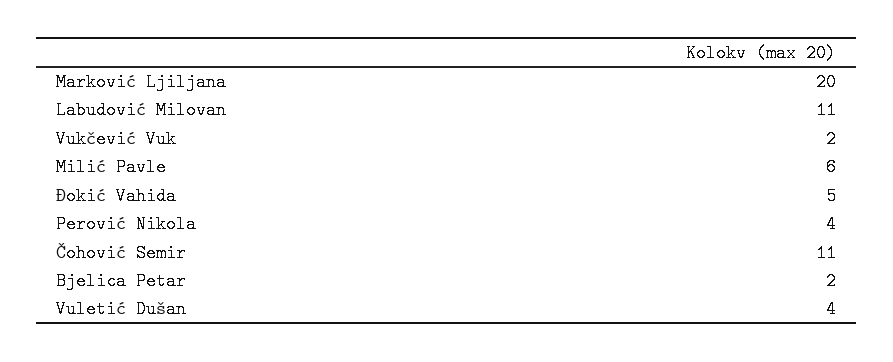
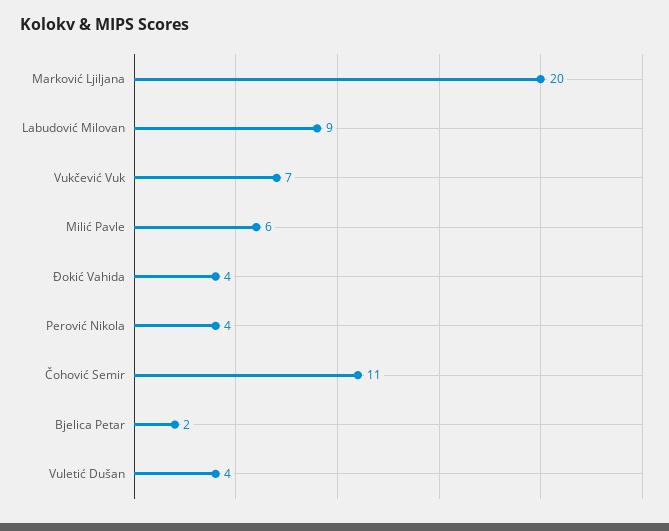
  {
    "Marković Ljiljana": 20,
-   "Labudović Milovan": 11,
+   "Labudović Milovan": 9,
-   "Vukčević Vuk": 2,
+   "Vukčević Vuk": 7,
    "Milić Pavle": 6,
-   "Đokić Vahida": 5,
+   "Đokić Vahida": 4,
    "Perović Nikola": 4,
    "Čohović Semir": 11,
    "Bjelica Petar": 2,
    "Vuletić Dušan": 4
  }

